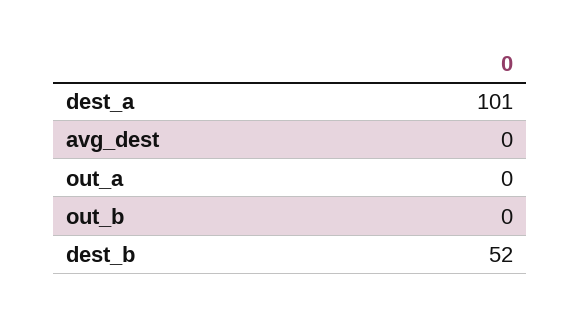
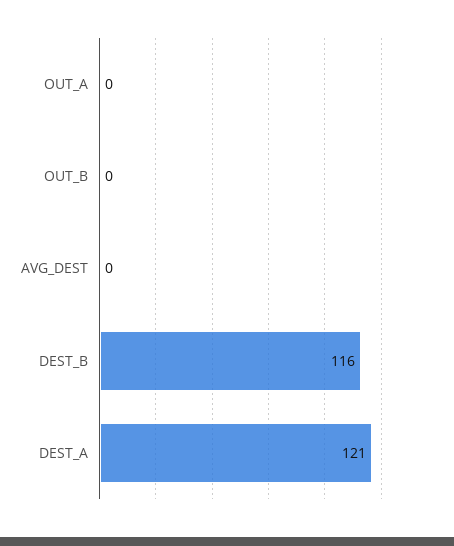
  {
-   "dest_a": 101,
+   "dest_a": 121,
    "avg_dest": 0,
    "out_a": 0,
    "out_b": 0,
-   "dest_b": 52
+   "dest_b": 116
  }

